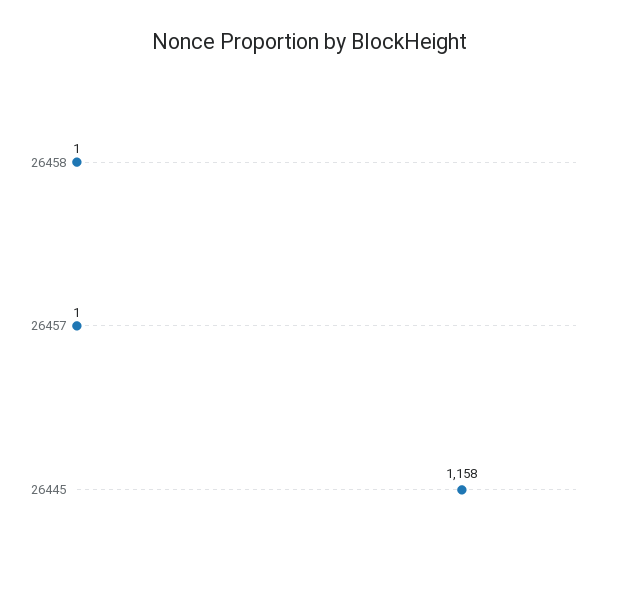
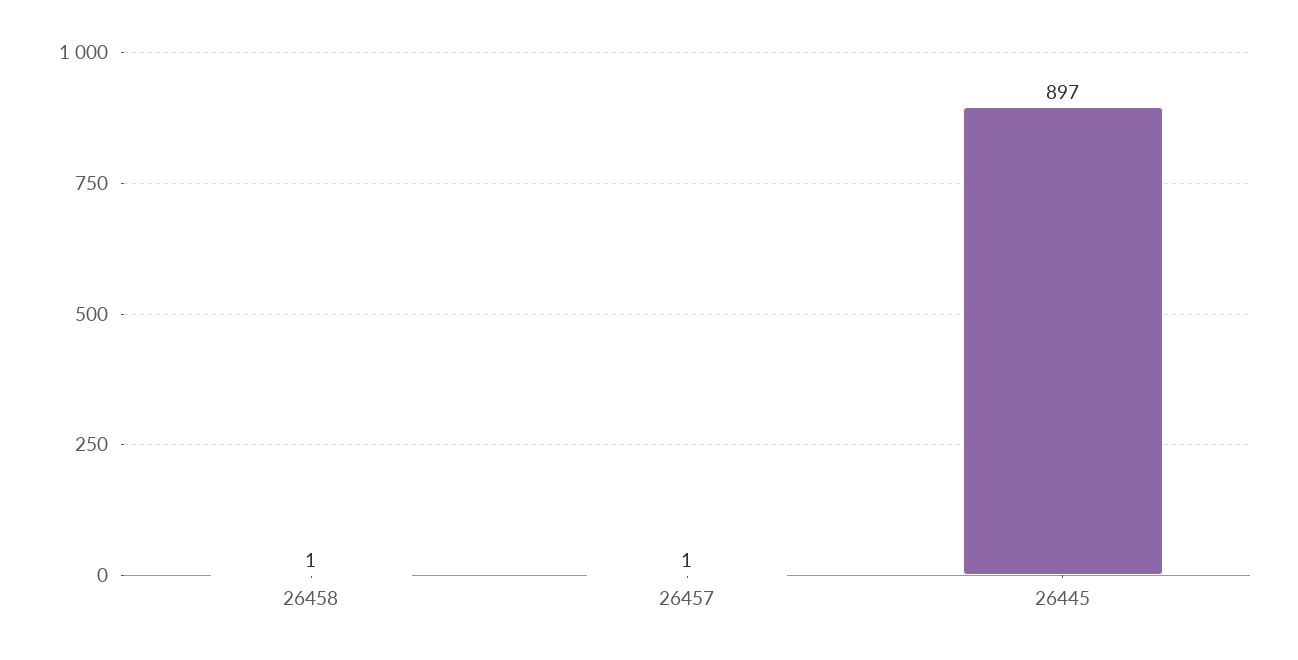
  {
    "26458": 1,
    "26457": 1,
-   "26445": 1158
+   "26445": 897
  }

